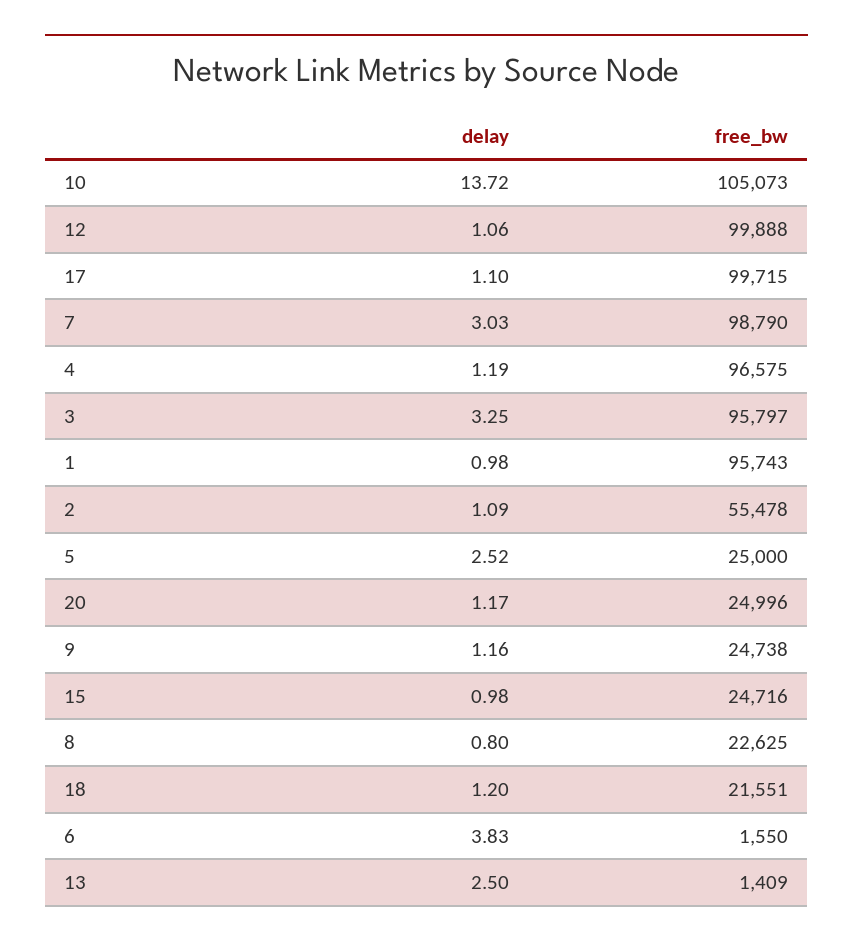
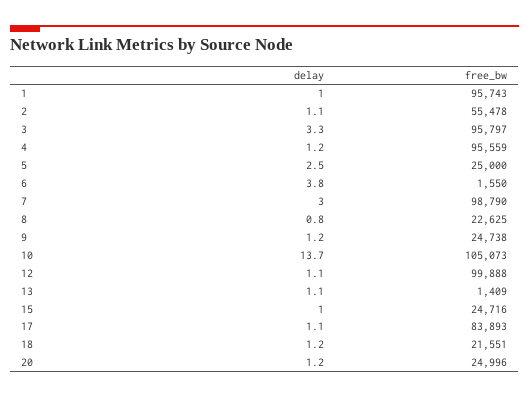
  {
    "delay": {
      "10": 13.72,
      "12": 1.06,
      "17": 1.1,
      "7": 3.03,
      "4": 1.19,
      "3": 3.25,
      "1": 0.98,
      "2": 1.09,
      "5": 2.52,
      "20": 1.17,
      "9": 1.16,
      "15": 0.98,
      "8": 0.8,
      "18": 1.2,
      "6": 3.83,
-     "13": 2.5
+     "13": 1.1
    },
    "free_bw": {
      "10": 105073,
      "12": 99888,
-     "17": 99715,
+     "17": 83893,
      "7": 98790,
-     "4": 96575,
+     "4": 95559,
      "3": 95797,
      "1": 95743,
      "2": 55478,
      "5": 25000,
      "20": 24996,
      "9": 24738,
      "15": 24716,
      "8": 22625,
      "18": 21551,
      "6": 1550,
      "13": 1409
    }
  }

